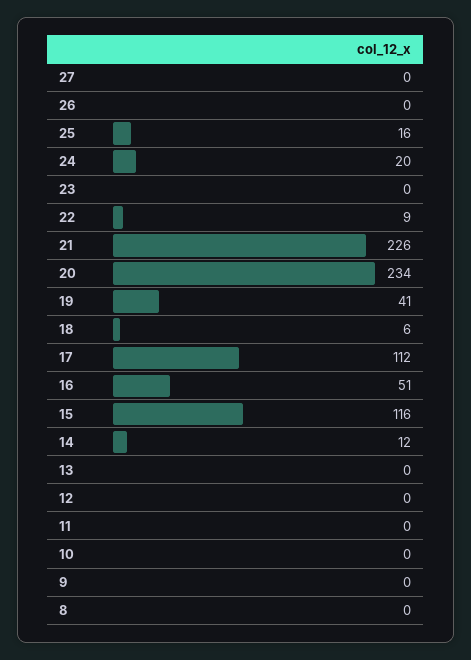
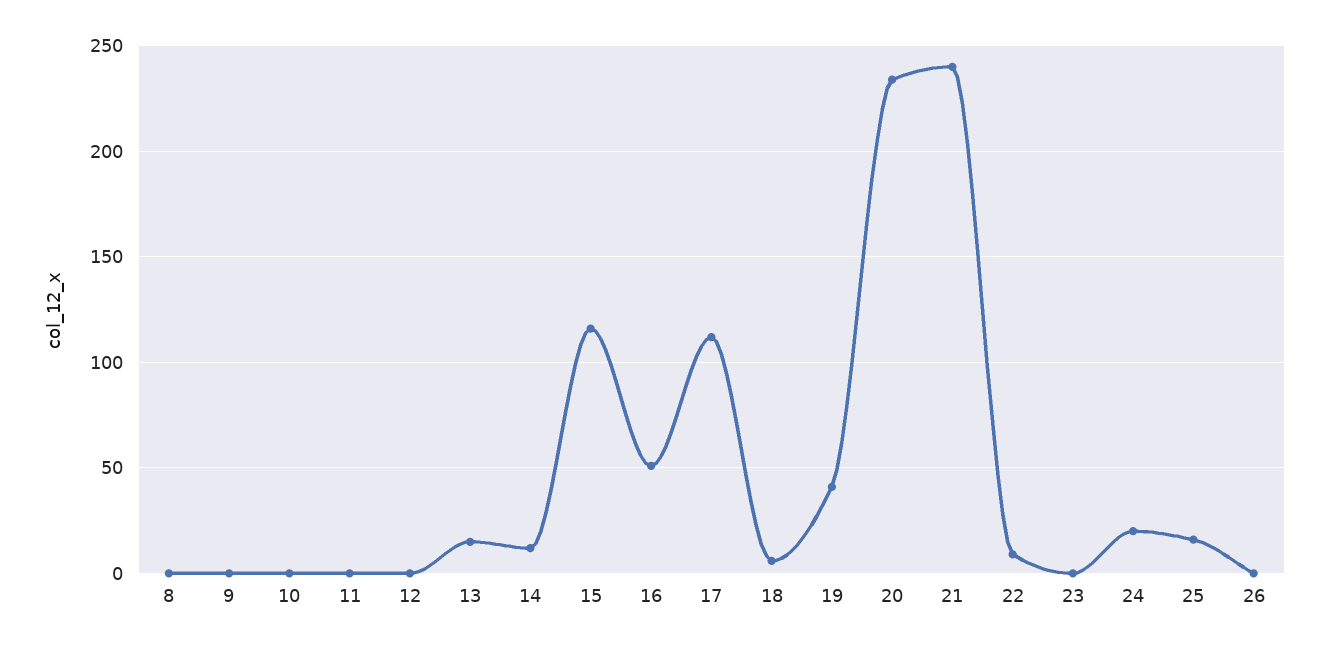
  {
-   "27": 0,
    "26": 0,
    "25": 16,
    "24": 20,
    "23": 0,
    "22": 9,
-   "21": 226,
+   "21": 240,
    "20": 234,
    "19": 41,
    "18": 6,
    "17": 112,
    "16": 51,
    "15": 116,
    "14": 12,
-   "13": 0,
+   "13": 15,
    "12": 0,
    "11": 0,
    "10": 0,
    "9": 0,
    "8": 0
  }

